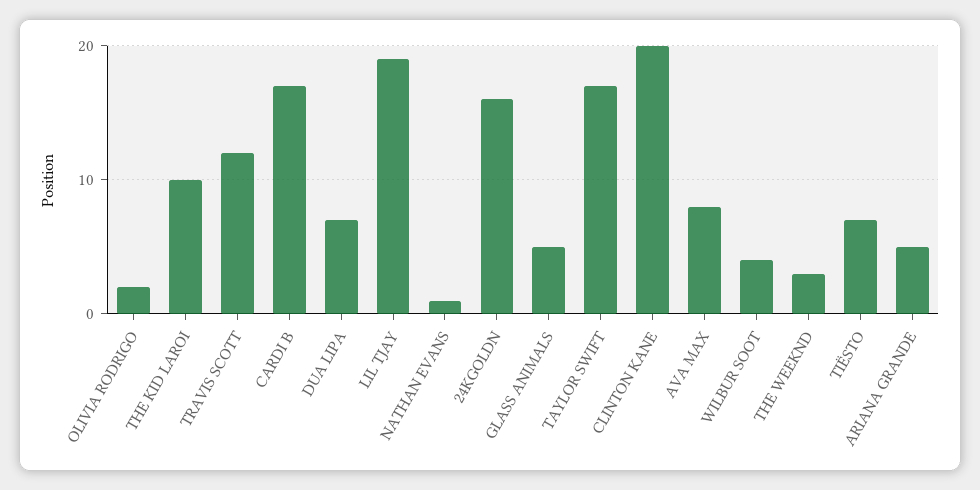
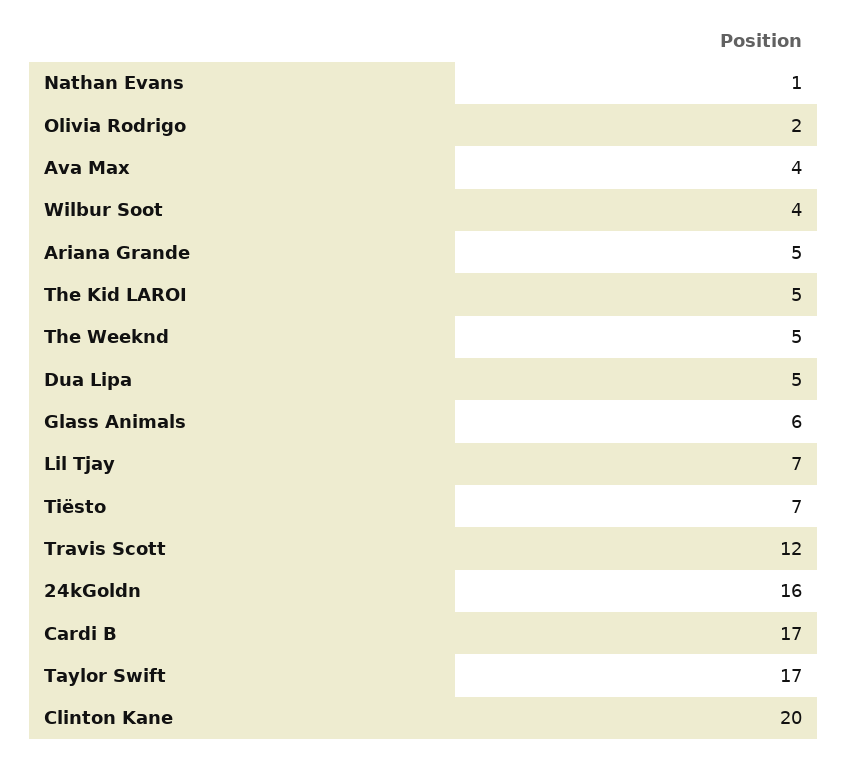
  {
    "OLIVIA RODRIGO": 2,
-   "THE KID LAROI": 10,
+   "THE KID LAROI": 5,
    "TRAVIS SCOTT": 12,
    "CARDI B": 17,
-   "DUA LIPA": 7,
+   "DUA LIPA": 5,
-   "LIL TJAY": 19,
+   "LIL TJAY": 7,
    "NATHAN EVANS": 1,
    "24KGOLDN": 16,
-   "GLASS ANIMALS": 5,
+   "GLASS ANIMALS": 6,
    "TAYLOR SWIFT": 17,
    "CLINTON KANE": 20,
-   "AVA MAX": 8,
+   "AVA MAX": 4,
    "WILBUR SOOT": 4,
-   "THE WEEKND": 3,
+   "THE WEEKND": 5,
    "TIËSTO": 7,
    "ARIANA GRANDE": 5
  }

